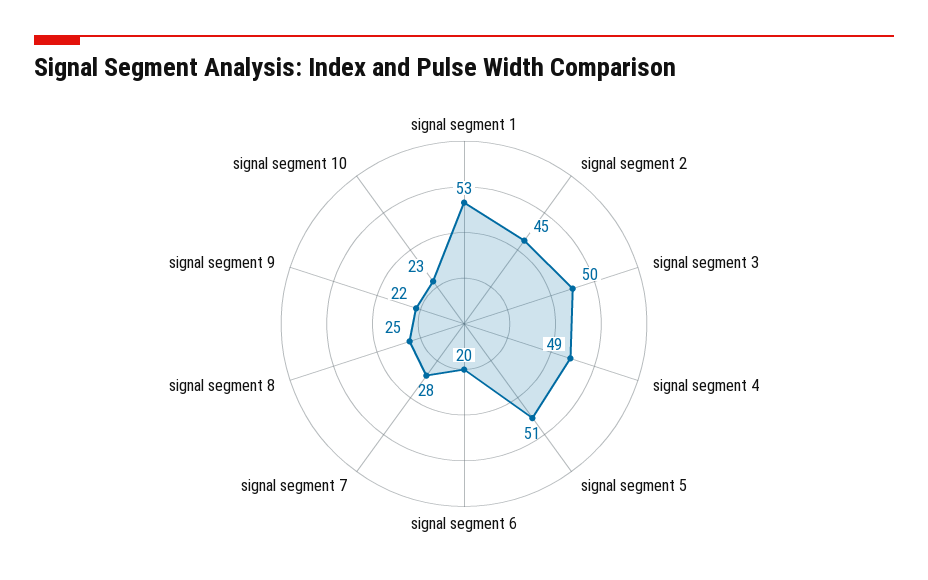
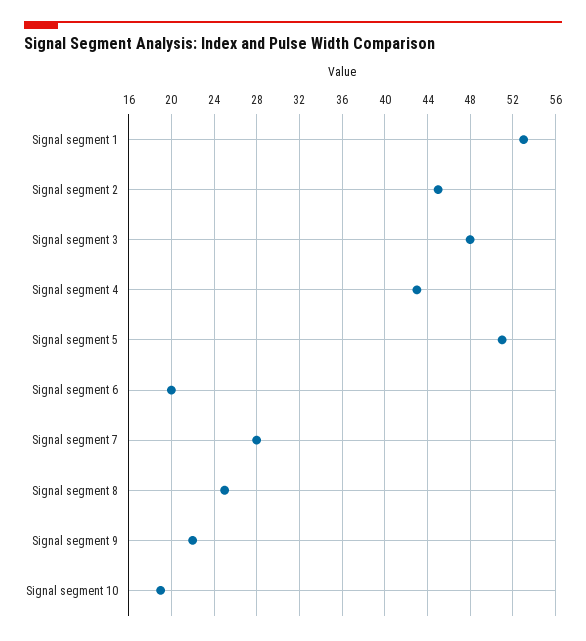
  {
    "signal segment 1": 53,
    "signal segment 2": 45,
-   "signal segment 3": 50,
+   "signal segment 3": 48,
-   "signal segment 4": 49,
+   "signal segment 4": 43,
    "signal segment 5": 51,
    "signal segment 6": 20,
    "signal segment 7": 28,
    "signal segment 8": 25,
    "signal segment 9": 22,
-   "signal segment 10": 23
+   "signal segment 10": 19
  }

